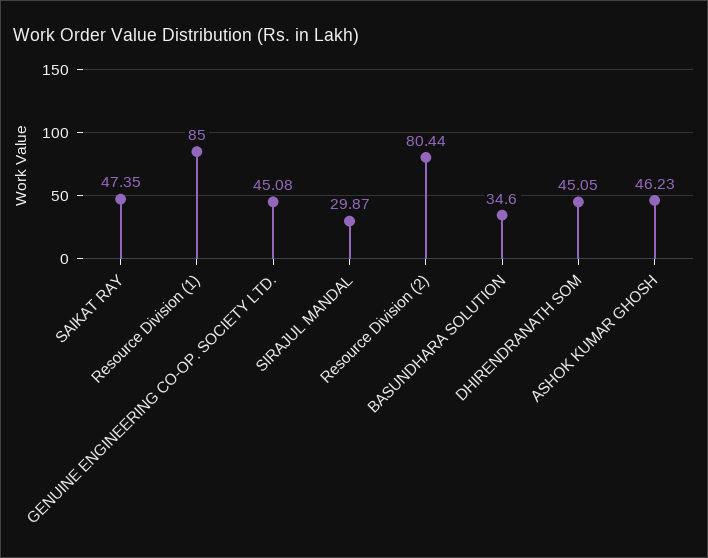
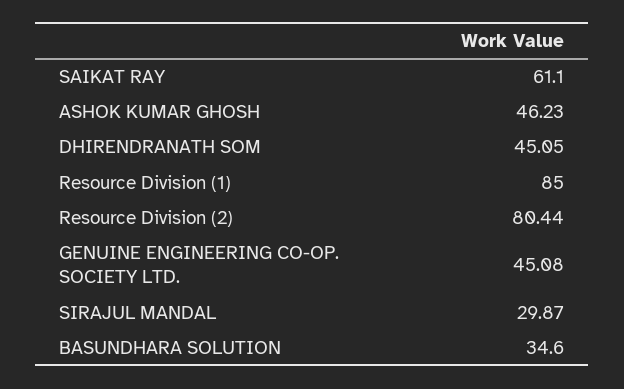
  {
-   "SAIKAT RAY": 47.35,
+   "SAIKAT RAY": 61.1,
    "Resource Division (1)": 85,
    "GENUINE ENGINEERING CO-OP. SOCIETY LTD.": 45.08,
    "SIRAJUL MANDAL": 29.87,
    "Resource Division (2)": 80.44,
    "BASUNDHARA SOLUTION": 34.6,
    "DHIRENDRANATH SOM": 45.05,
    "ASHOK KUMAR GHOSH": 46.23
  }

